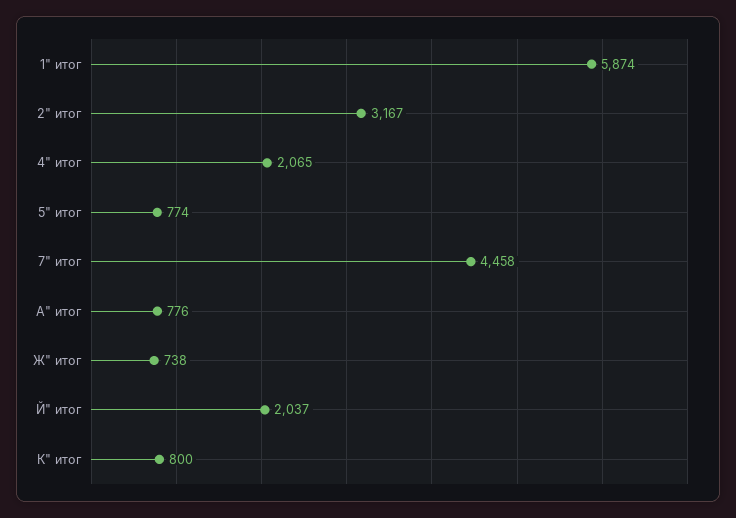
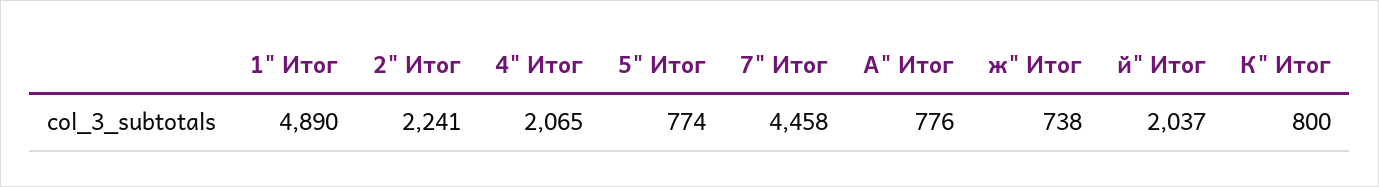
  {
-   "1\" итог": 5874,
+   "1\" итог": 4890,
-   "2\" итог": 3167,
+   "2\" итог": 2241,
    "4\" итог": 2065,
    "5\" итог": 774,
    "7\" итог": 4458,
    "А\" итог": 776,
    "Ж\" итог": 738,
    "Й\" итог": 2037,
    "К\" итог": 800
  }

